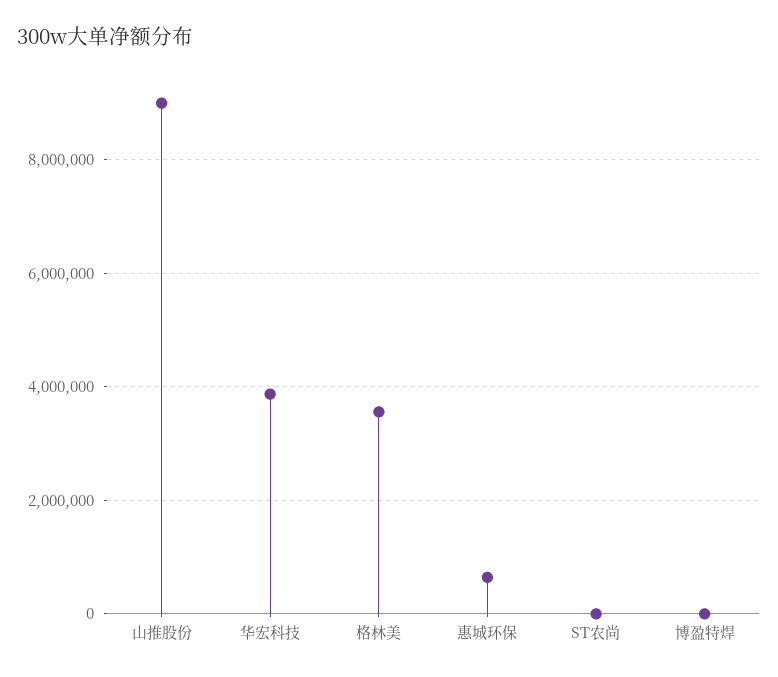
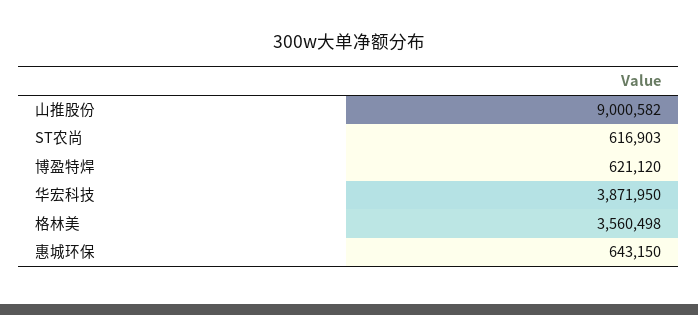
  {
    "山推股份": 9000582,
    "华宏科技": 3871950,
    "格林美": 3560498,
    "惠城环保": 643150,
-   "ST农尚": 0,
+   "ST农尚": 616903,
-   "博盈特焊": 0
+   "博盈特焊": 621120
  }

